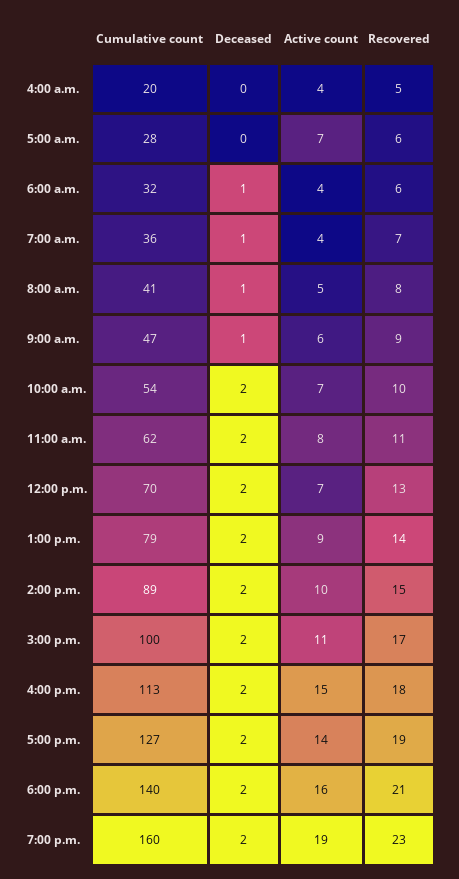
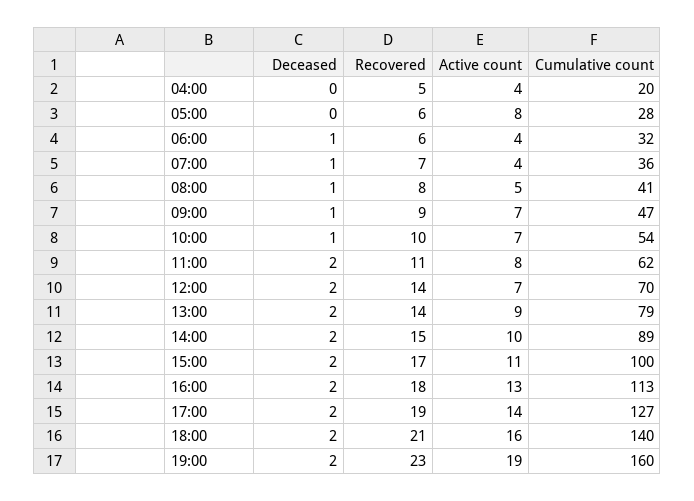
  {
    "Cumulative count": {
      "4:00 a.m.": 20,
      "5:00 a.m.": 28,
      "6:00 a.m.": 32,
      "7:00 a.m.": 36,
      "8:00 a.m.": 41,
      "9:00 a.m.": 47,
      "10:00 a.m.": 54,
      "11:00 a.m.": 62,
      "12:00 p.m.": 70,
      "1:00 p.m.": 79,
      "2:00 p.m.": 89,
      "3:00 p.m.": 100,
      "4:00 p.m.": 113,
      "5:00 p.m.": 127,
      "6:00 p.m.": 140,
      "7:00 p.m.": 160
    },
    "Deceased": {
      "4:00 a.m.": 0,
      "5:00 a.m.": 0,
      "6:00 a.m.": 1,
      "7:00 a.m.": 1,
      "8:00 a.m.": 1,
      "9:00 a.m.": 1,
-     "10:00 a.m.": 2,
+     "10:00 a.m.": 1,
      "11:00 a.m.": 2,
      "12:00 p.m.": 2,
      "1:00 p.m.": 2,
      "2:00 p.m.": 2,
      "3:00 p.m.": 2,
      "4:00 p.m.": 2,
      "5:00 p.m.": 2,
      "6:00 p.m.": 2,
      "7:00 p.m.": 2
    },
    "Active count": {
      "4:00 a.m.": 4,
-     "5:00 a.m.": 7,
+     "5:00 a.m.": 8,
      "6:00 a.m.": 4,
      "7:00 a.m.": 4,
      "8:00 a.m.": 5,
-     "9:00 a.m.": 6,
+     "9:00 a.m.": 7,
      "10:00 a.m.": 7,
      "11:00 a.m.": 8,
      "12:00 p.m.": 7,
      "1:00 p.m.": 9,
      "2:00 p.m.": 10,
      "3:00 p.m.": 11,
-     "4:00 p.m.": 15,
+     "4:00 p.m.": 13,
      "5:00 p.m.": 14,
      "6:00 p.m.": 16,
      "7:00 p.m.": 19
    },
    "Recovered": {
      "4:00 a.m.": 5,
      "5:00 a.m.": 6,
      "6:00 a.m.": 6,
      "7:00 a.m.": 7,
      "8:00 a.m.": 8,
      "9:00 a.m.": 9,
      "10:00 a.m.": 10,
      "11:00 a.m.": 11,
-     "12:00 p.m.": 13,
+     "12:00 p.m.": 14,
      "1:00 p.m.": 14,
      "2:00 p.m.": 15,
      "3:00 p.m.": 17,
      "4:00 p.m.": 18,
      "5:00 p.m.": 19,
      "6:00 p.m.": 21,
      "7:00 p.m.": 23
    }
  }

